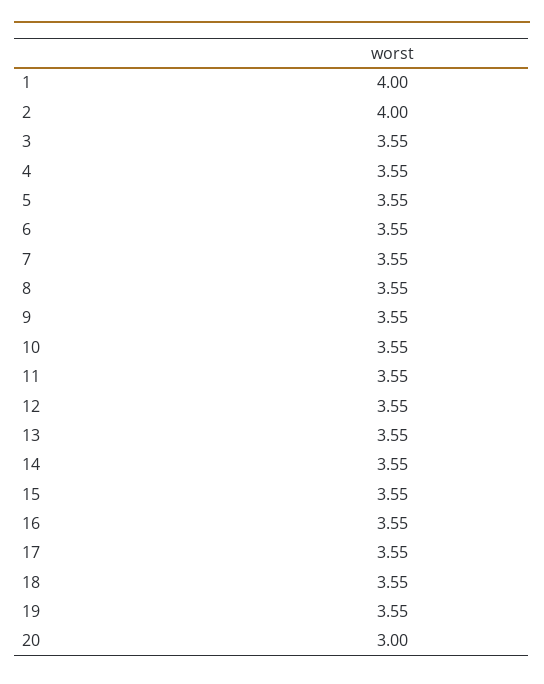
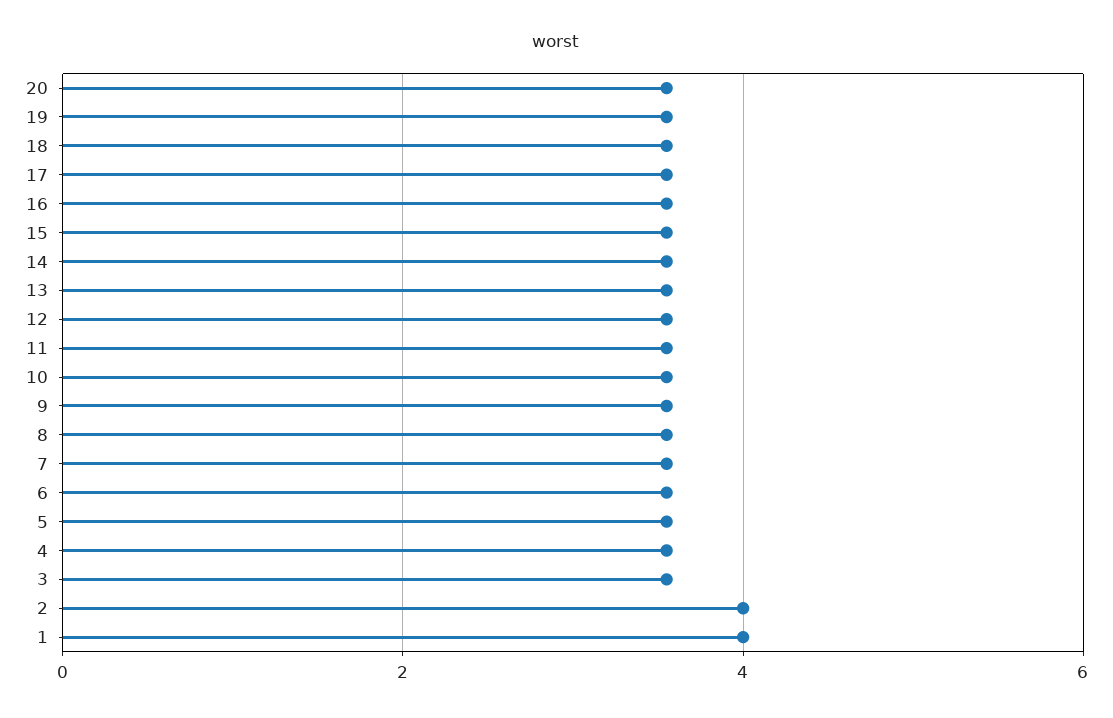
  {
    "1": 4,
    "2": 4,
    "3": 3.55,
    "4": 3.55,
    "5": 3.55,
    "6": 3.55,
    "7": 3.55,
    "8": 3.55,
    "9": 3.55,
    "10": 3.55,
    "11": 3.55,
    "12": 3.55,
    "13": 3.55,
    "14": 3.55,
    "15": 3.55,
    "16": 3.55,
    "17": 3.55,
    "18": 3.55,
    "19": 3.55,
-   "20": 3
+   "20": 3.6
  }

